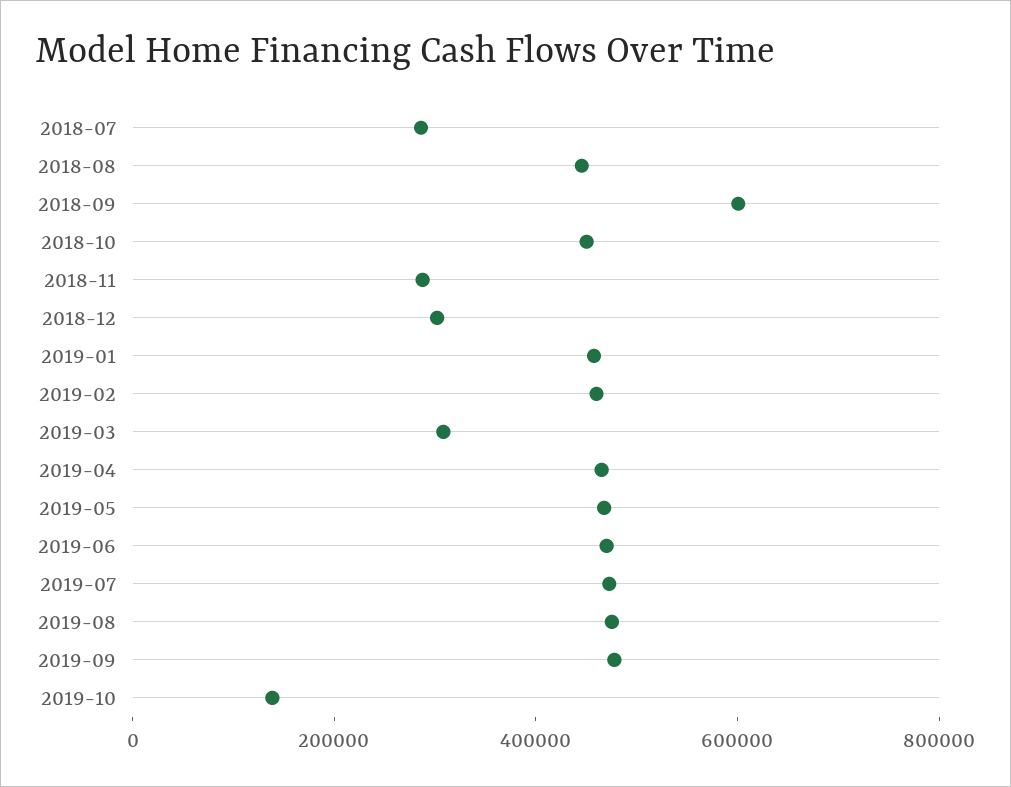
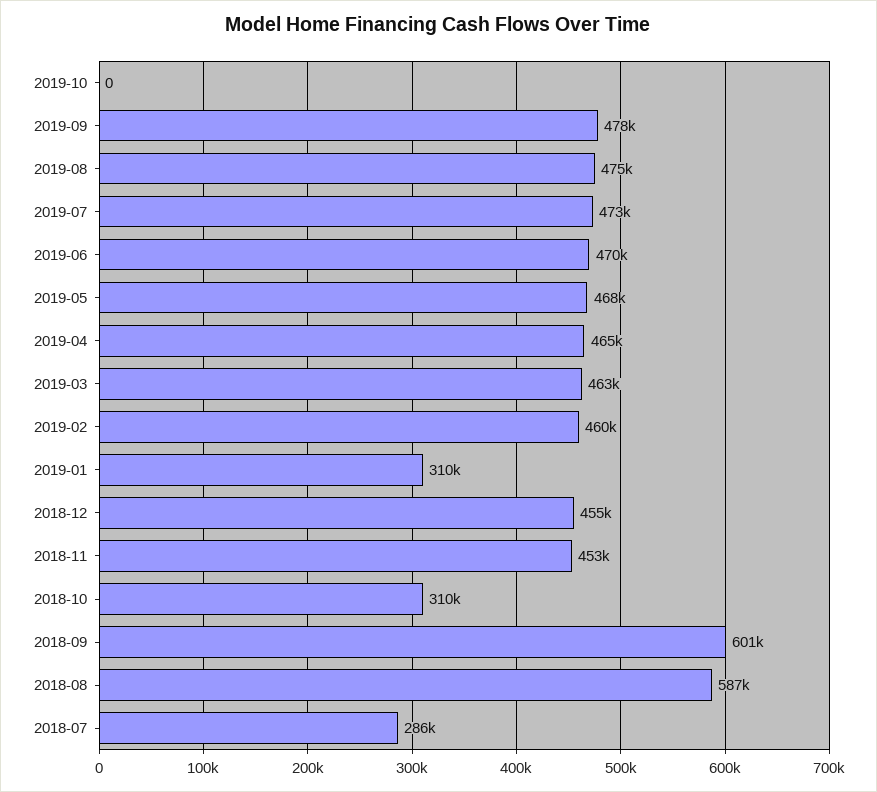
  {
    "2018-07": 286000,
-   "2018-08": 450000,
+   "2018-08": 587000,
    "2018-09": 601000,
-   "2018-10": 450000,
+   "2018-10": 310000,
-   "2018-11": 300000,
+   "2018-11": 453000,
-   "2018-12": 300000,
+   "2018-12": 455000,
-   "2019-01": 450000,
+   "2019-01": 310000,
    "2019-02": 460000,
-   "2019-03": 300000,
+   "2019-03": 463000,
    "2019-04": 465000,
    "2019-05": 468000,
    "2019-06": 470000,
    "2019-07": 473000,
    "2019-08": 475000,
    "2019-09": 478000,
-   "2019-10": 150000
+   "2019-10": 0
  }

